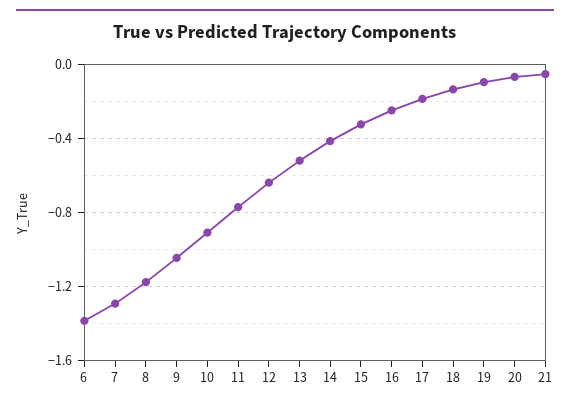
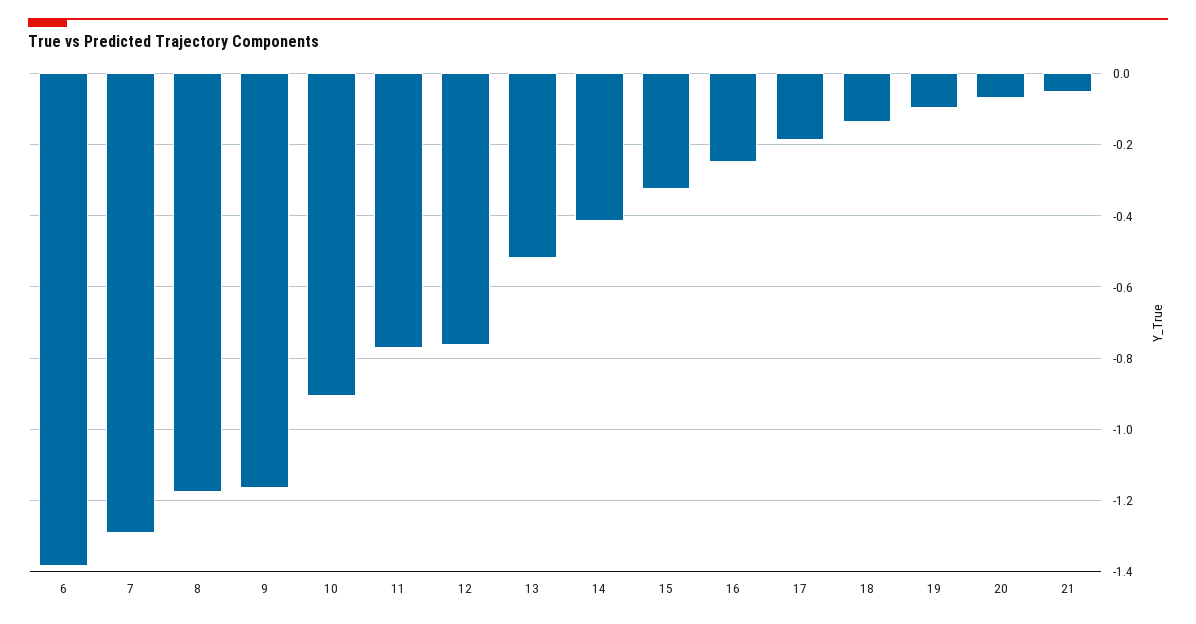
  {
    "6": -1.38,
    "7": -1.3,
    "8": -1.18,
-   "9": -1.05,
+   "9": -1.16,
    "10": -0.9,
    "11": -0.78,
-   "12": -0.65,
+   "12": -0.76,
    "13": -0.52,
    "14": -0.42,
    "15": -0.32,
    "16": -0.24,
    "17": -0.18,
    "18": -0.14,
    "19": -0.1,
    "20": -0.06,
    "21": -0.06
  }

